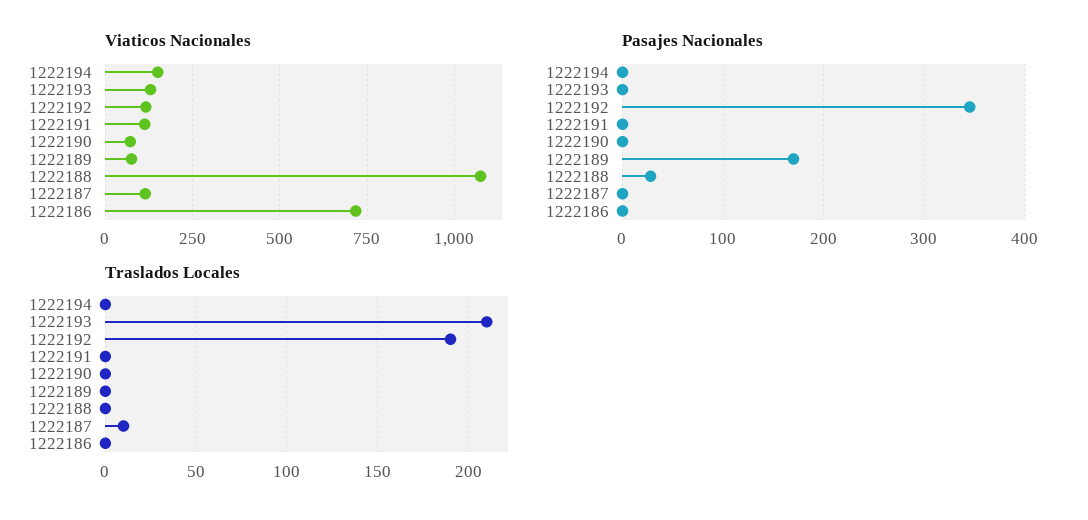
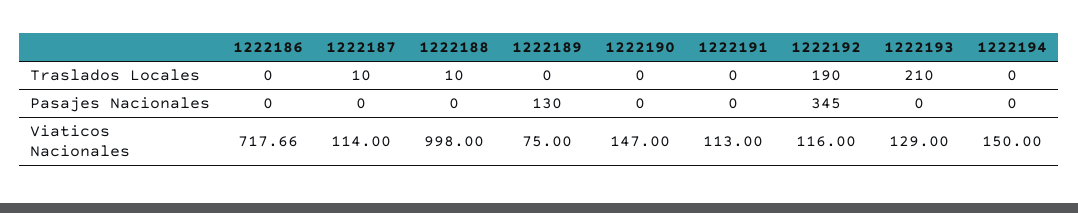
  {
    "Viaticos Nacionales": {
      "1222194": 150,
      "1222193": 129,
      "1222192": 116,
      "1222191": 113,
-     "1222190": 75,
+     "1222190": 147,
      "1222189": 75,
-     "1222188": 1075,
+     "1222188": 998,
      "1222187": 114,
      "1222186": 717.66
    },
    "Pasajes Nacionales": {
      "1222194": 0,
      "1222193": 0,
      "1222192": 345,
      "1222191": 0,
      "1222190": 0,
-     "1222189": 170,
+     "1222189": 130,
-     "1222188": 30,
+     "1222188": 0,
      "1222187": 0,
      "1222186": 0
    },
    "Traslados Locales": {
      "1222194": 0,
      "1222193": 210,
      "1222192": 190,
      "1222191": 0,
      "1222190": 0,
      "1222189": 0,
-     "1222188": 0,
+     "1222188": 10,
      "1222187": 10,
      "1222186": 0
    }
  }

